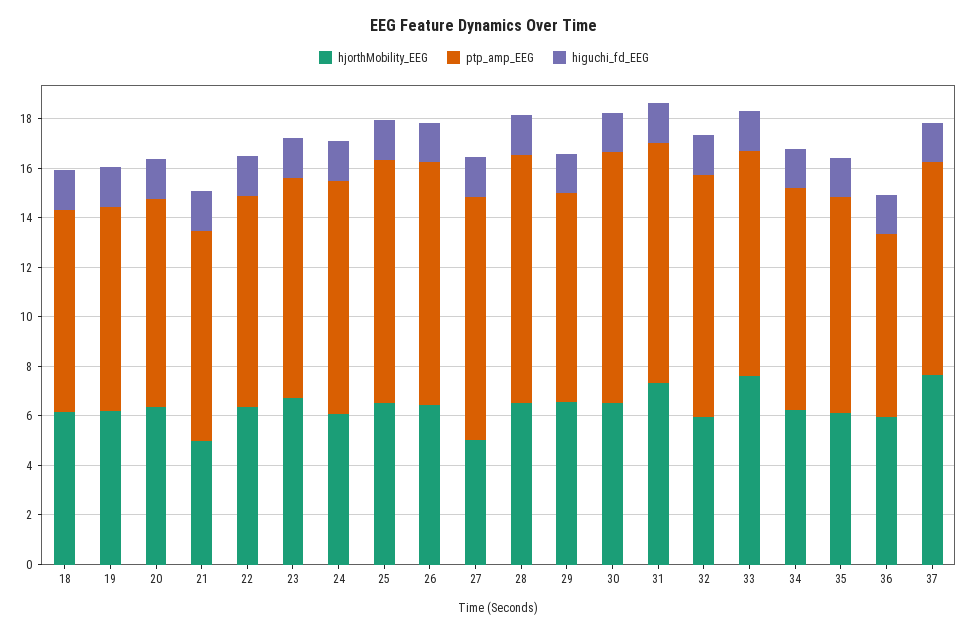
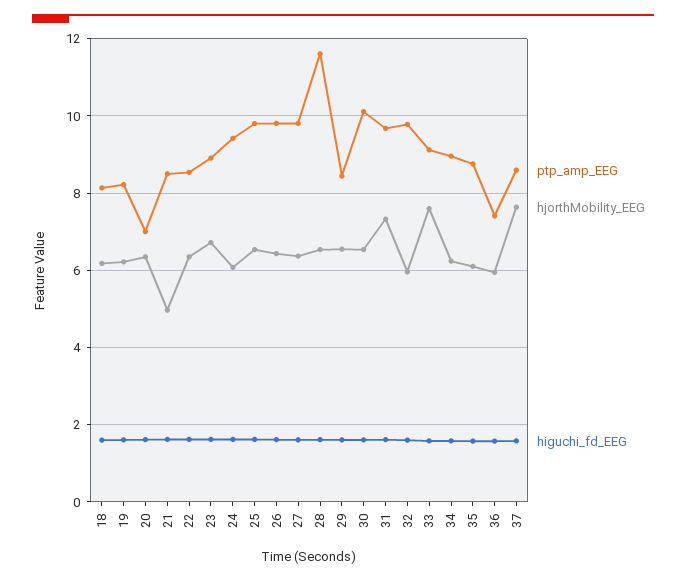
  {
    "hjorthMobility_EEG": {
      "18": 6.2,
      "19": 6.2,
      "20": 6.4,
      "21": 5,
      "22": 6.4,
      "23": 6.8,
      "24": 6,
      "25": 6.6,
      "26": 6.4,
-     "27": 5,
+     "27": 6.4,
      "28": 6.6,
      "29": 6.6,
      "30": 6.6,
      "31": 7.4,
      "32": 6,
      "33": 7.6,
      "34": 6.2,
      "35": 6.2,
      "36": 6,
      "37": 7.6
    },
    "ptp_amp_EEG": {
      "18": 8.2,
      "19": 8.2,
-     "20": 8.5,
+     "20": 7,
      "21": 8.6,
      "22": 8.6,
      "23": 9,
      "24": 9.4,
      "25": 9.8,
      "26": 9.8,
      "27": 9.8,
-     "28": 10,
+     "28": 11.6,
      "29": 8.4,
      "30": 10.2,
      "31": 9.6,
      "32": 9.8,
      "33": 9.2,
      "34": 9,
      "35": 8.8,
      "36": 7.4,
      "37": 8.6
    },
    "higuchi_fd_EEG": {
      "18": 1.6,
      "19": 1.6,
      "20": 1.6,
      "21": 1.6,
      "22": 1.6,
      "23": 1.6,
      "24": 1.6,
      "25": 1.6,
      "26": 1.6,
      "27": 1.6,
      "28": 1.6,
      "29": 1.6,
      "30": 1.6,
      "31": 1.6,
      "32": 1.6,
      "33": 1.6,
      "34": 1.6,
      "35": 1.6,
      "36": 1.6,
      "37": 1.6
    }
  }

